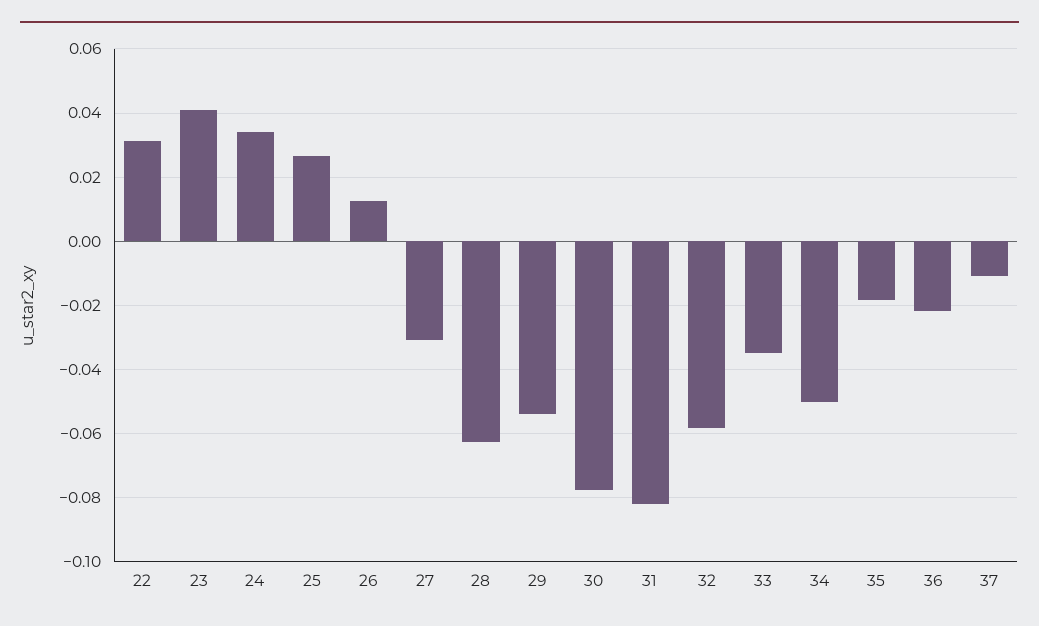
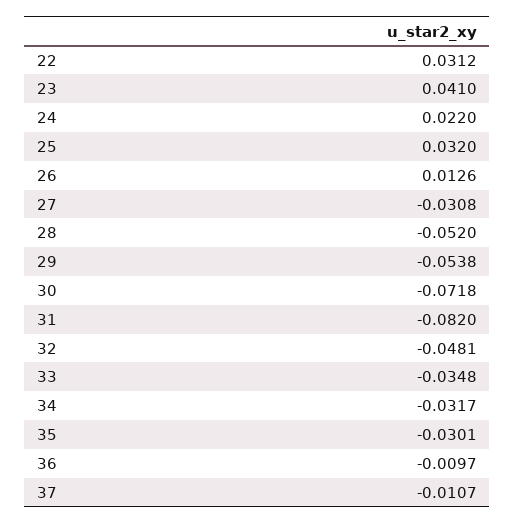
  {
    "22": 0.0312,
    "23": 0.041,
-   "24": 0.034,
+   "24": 0.022,
-   "25": 0.026,
+   "25": 0.032,
    "26": 0.0126,
    "27": -0.0308,
-   "28": -0.062,
+   "28": -0.052,
    "29": -0.0538,
-   "30": -0.078,
+   "30": -0.0718,
    "31": -0.082,
-   "32": -0.058,
+   "32": -0.0481,
    "33": -0.0348,
-   "34": -0.05,
+   "34": -0.0317,
-   "35": -0.018,
+   "35": -0.0301,
-   "36": -0.022,
+   "36": -0.0097,
    "37": -0.0107
  }

